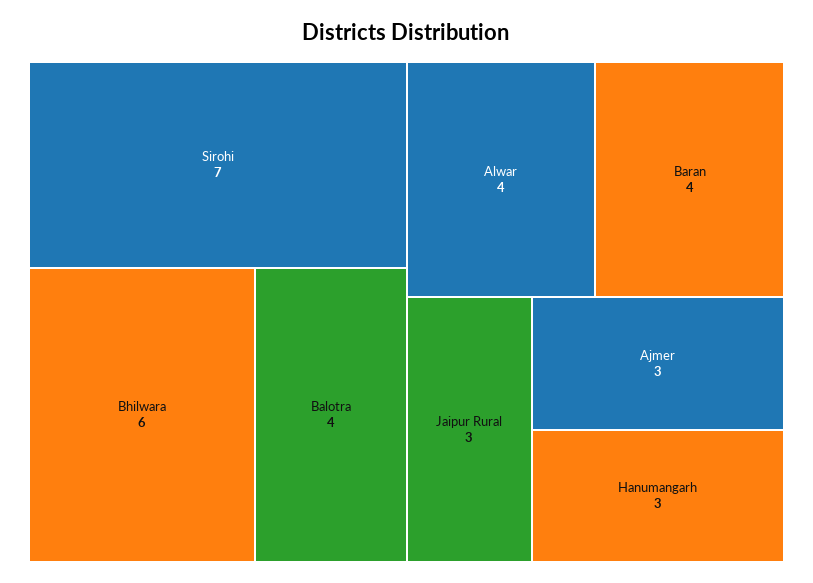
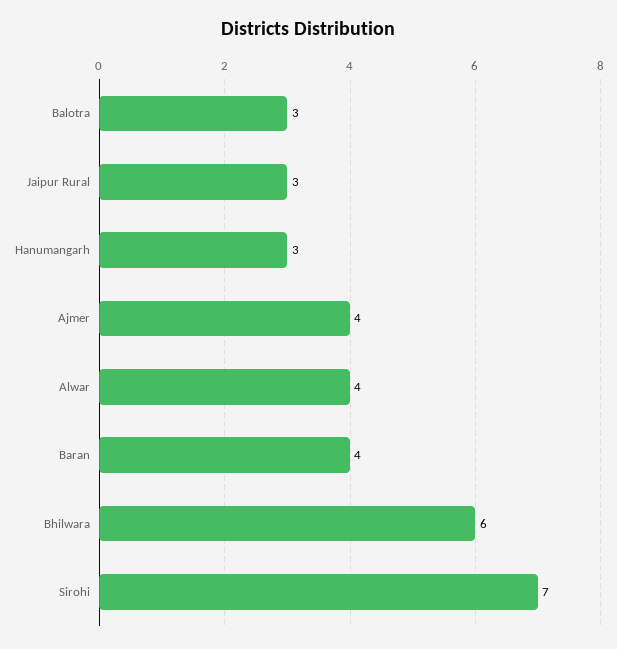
  {
    "Sirohi": 7,
    "Bhilwara": 6,
-   "Balotra": 4,
+   "Balotra": 3,
    "Alwar": 4,
    "Baran": 4,
    "Jaipur Rural": 3,
-   "Ajmer": 3,
+   "Ajmer": 4,
    "Hanumangarh": 3
  }

